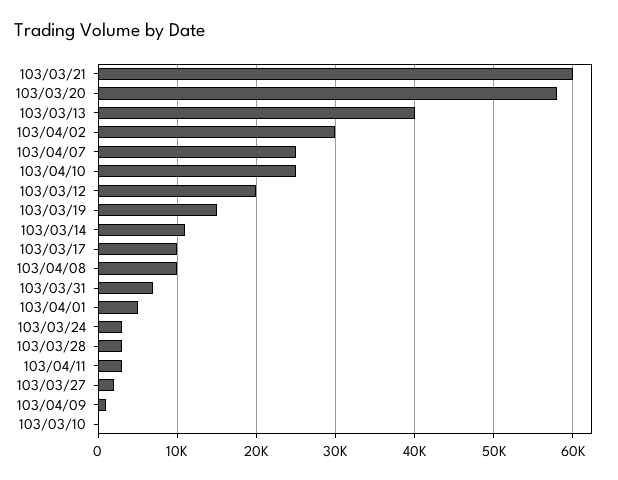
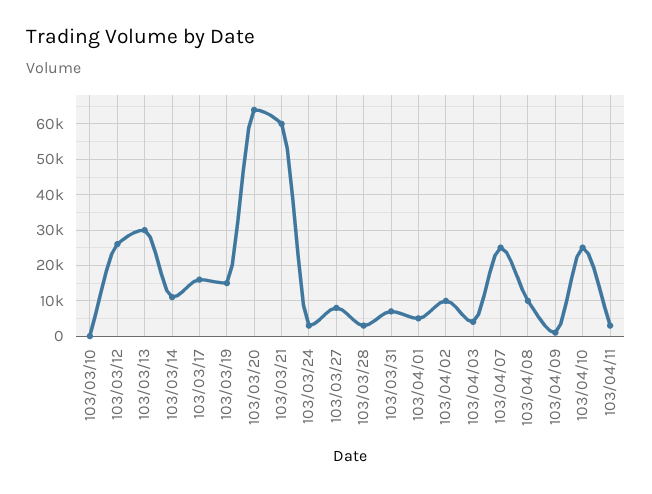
  {
    "103/03/21": 60000,
-   "103/03/20": 58000,
+   "103/03/20": 64000,
-   "103/03/13": 40000,
+   "103/03/13": 30000,
-   "103/04/02": 30000,
+   "103/04/02": 10000,
    "103/04/07": 25000,
    "103/04/10": 25000,
-   "103/03/12": 20000,
+   "103/03/12": 26000,
    "103/03/19": 15000,
    "103/03/14": 11000,
-   "103/03/17": 10000,
+   "103/03/17": 16000,
    "103/04/08": 10000,
    "103/03/31": 7000,
    "103/04/01": 5000,
    "103/03/24": 3000,
    "103/03/28": 3000,
    "103/04/11": 3000,
-   "103/03/27": 2000,
+   "103/03/27": 8000,
    "103/04/09": 1000,
-   "103/03/10": 0
+   "103/03/10": 0,
+   "103/04/03": 4000
  }

